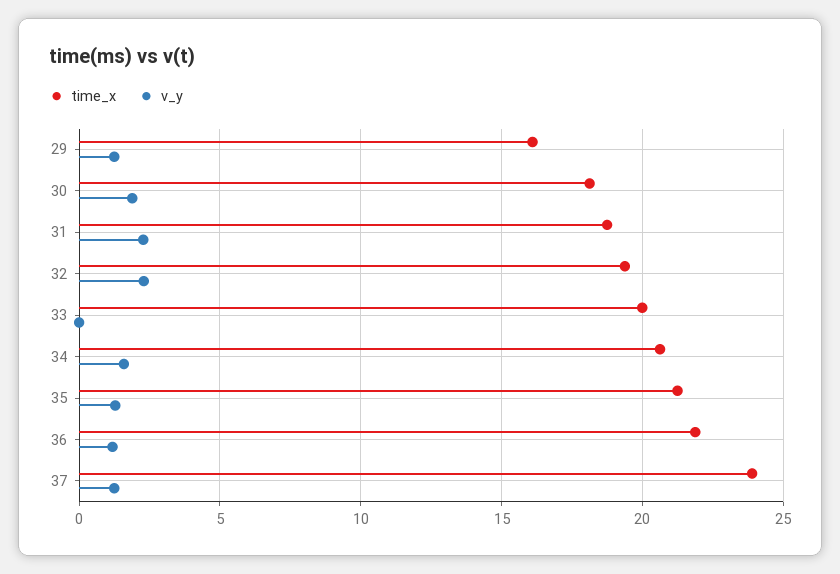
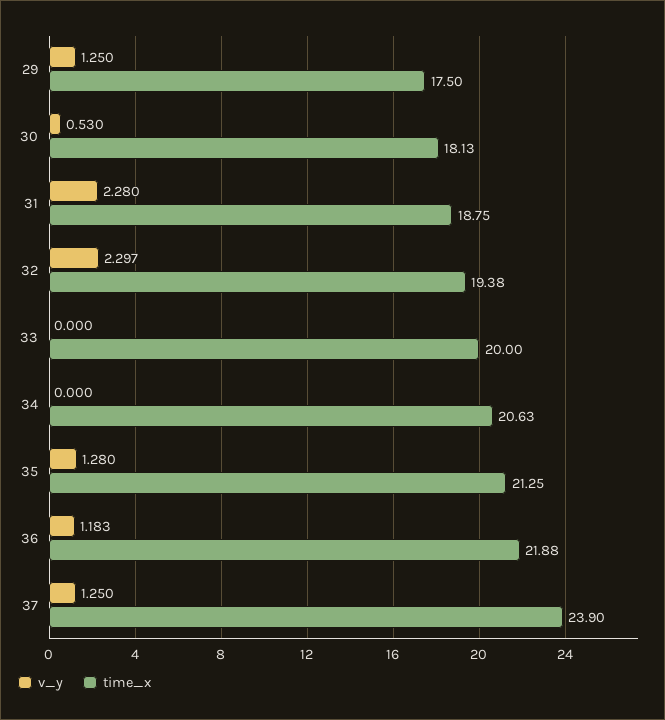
  {
    "time_x": {
-     "29": 16,
+     "29": 17.5,
      "30": 18.13,
      "31": 18.75,
      "32": 19.38,
      "33": 20,
      "34": 20.63,
      "35": 21.25,
      "36": 21.88,
      "37": 23.9
    },
    "v_y": {
      "29": 1.25,
-     "30": 2,
+     "30": 0.53,
      "31": 2.28,
      "32": 2.297,
      "33": 0,
-     "34": 1.5,
+     "34": 0,
      "35": 1.28,
      "36": 1.183,
      "37": 1.25
    }
  }

